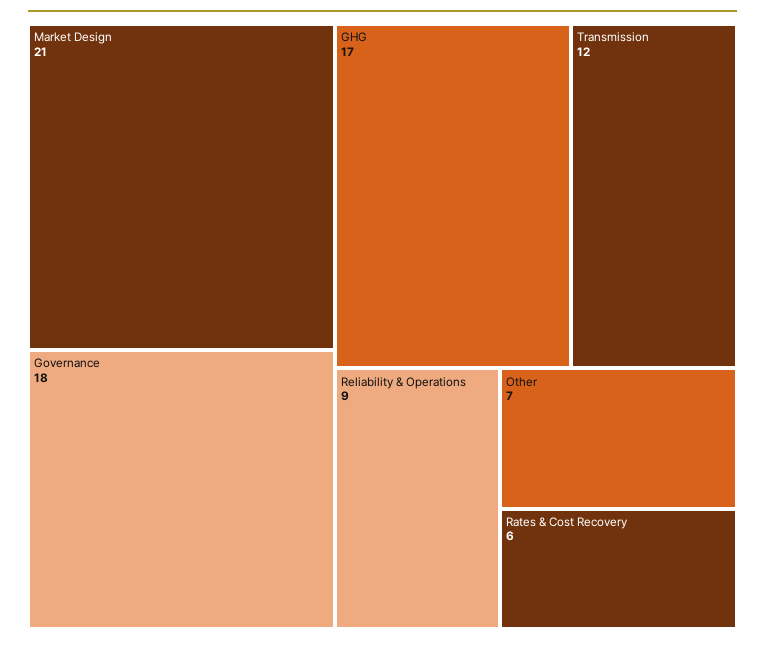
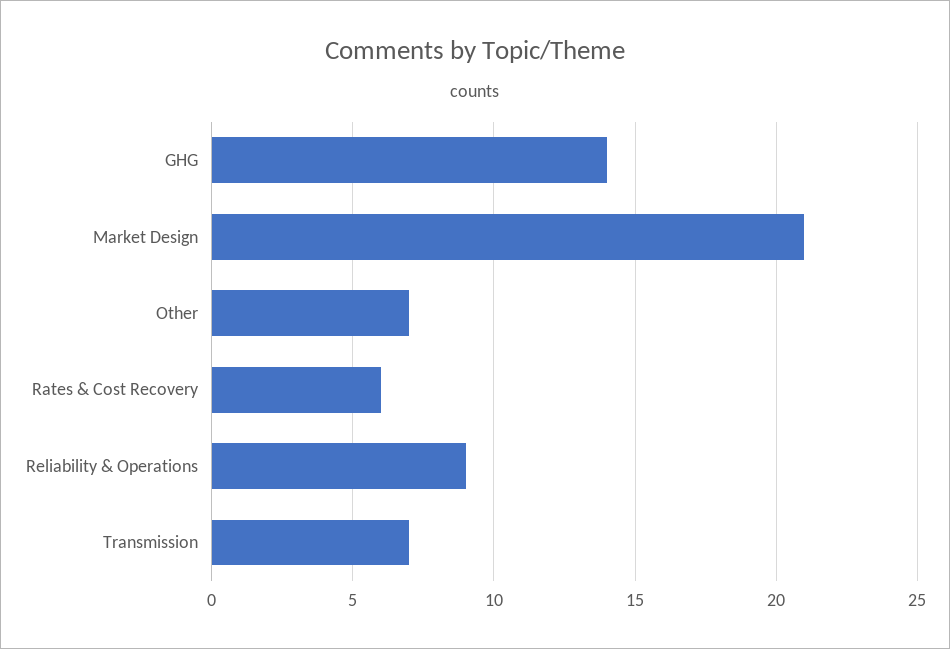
  {
    "Market Design": 21,
-   "Governance": 18,
-   "GHG": 17,
+   "GHG": 14,
-   "Transmission": 12,
+   "Transmission": 7,
    "Reliability & Operations": 9,
    "Other": 7,
    "Rates & Cost Recovery": 6
  }

